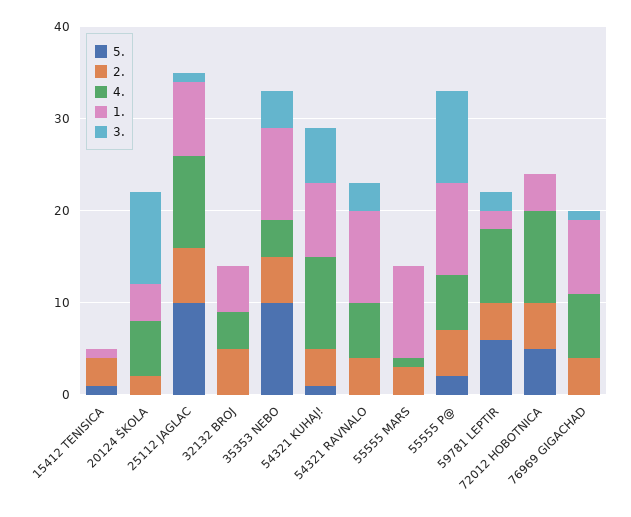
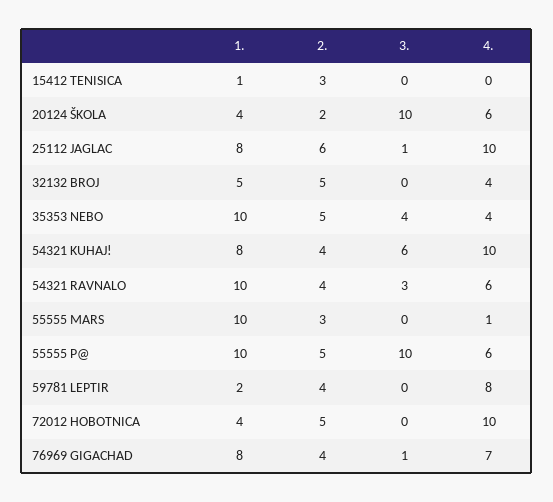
  {
-   "5.": {
-     "15412 TENISICA": 1,
-     "20124 ŠKOLA": 0,
-     "25112 JAGLAC": 10,
-     "32132 BROJ": 0,
-     "35353 NEBO": 10,
-     "54321 KUHAJ!": 1,
-     "54321 RAVNALO": 0,
-     "55555 MARS": 0,
-     "55555 P@": 2,
-     "59781 LEPTIR": 6,
-     "72012 HOBOTNICA": 5,
-     "76969 GIGACHAD": 0
-   },
    "2.": {
      "15412 TENISICA": 3,
      "20124 ŠKOLA": 2,
      "25112 JAGLAC": 6,
      "32132 BROJ": 5,
      "35353 NEBO": 5,
      "54321 KUHAJ!": 4,
      "54321 RAVNALO": 4,
      "55555 MARS": 3,
      "55555 P@": 5,
      "59781 LEPTIR": 4,
      "72012 HOBOTNICA": 5,
      "76969 GIGACHAD": 4
    },
    "4.": {
      "15412 TENISICA": 0,
      "20124 ŠKOLA": 6,
      "25112 JAGLAC": 10,
      "32132 BROJ": 4,
      "35353 NEBO": 4,
      "54321 KUHAJ!": 10,
      "54321 RAVNALO": 6,
      "55555 MARS": 1,
      "55555 P@": 6,
      "59781 LEPTIR": 8,
      "72012 HOBOTNICA": 10,
      "76969 GIGACHAD": 7
    },
    "1.": {
      "15412 TENISICA": 1,
      "20124 ŠKOLA": 4,
      "25112 JAGLAC": 8,
      "32132 BROJ": 5,
      "35353 NEBO": 10,
      "54321 KUHAJ!": 8,
      "54321 RAVNALO": 10,
      "55555 MARS": 10,
      "55555 P@": 10,
      "59781 LEPTIR": 2,
      "72012 HOBOTNICA": 4,
      "76969 GIGACHAD": 8
    },
    "3.": {
      "15412 TENISICA": 0,
      "20124 ŠKOLA": 10,
      "25112 JAGLAC": 1,
      "32132 BROJ": 0,
      "35353 NEBO": 4,
      "54321 KUHAJ!": 6,
      "54321 RAVNALO": 3,
      "55555 MARS": 0,
      "55555 P@": 10,
-     "59781 LEPTIR": 2,
+     "59781 LEPTIR": 0,
      "72012 HOBOTNICA": 0,
      "76969 GIGACHAD": 1
    }
  }

